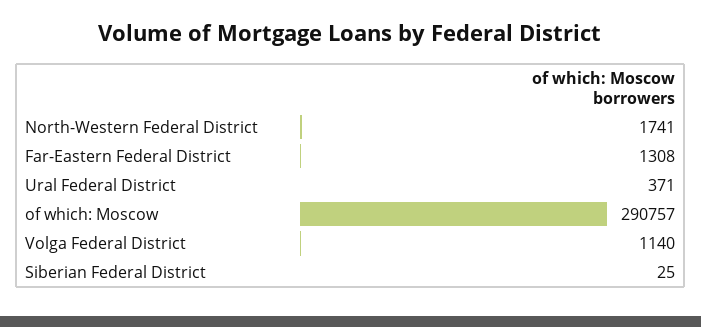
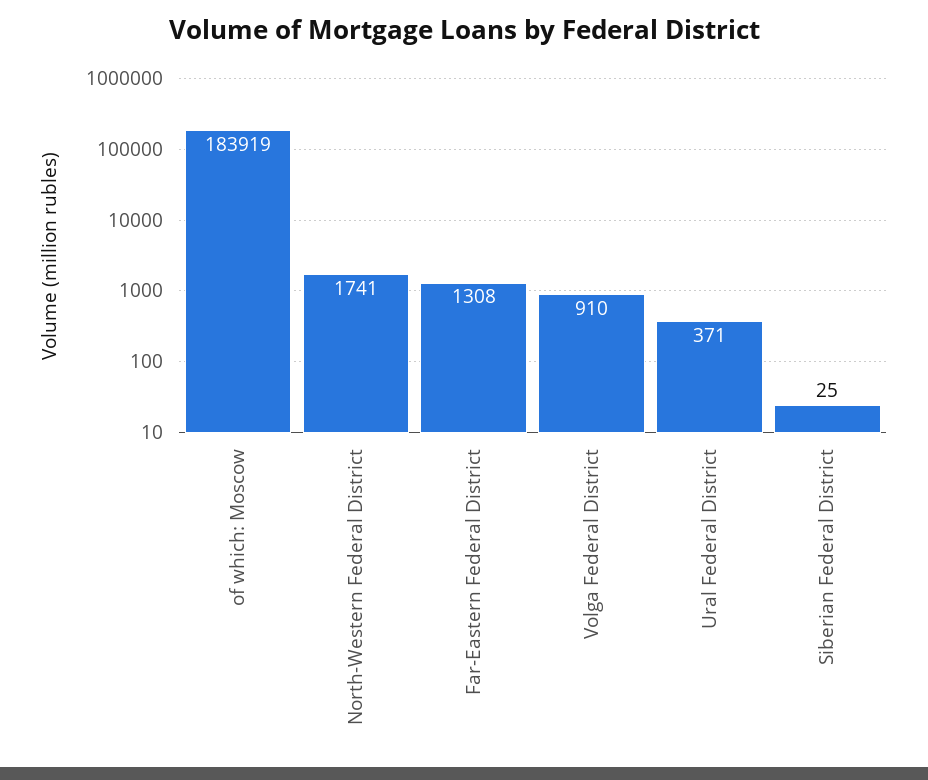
  {
    "North-Western Federal District": 1741,
    "Far-Eastern Federal District": 1308,
    "Ural Federal District": 371,
-   "of which: Moscow": 290757,
+   "of which: Moscow": 183919,
-   "Volga Federal District": 1140,
+   "Volga Federal District": 910,
    "Siberian Federal District": 25
  }

